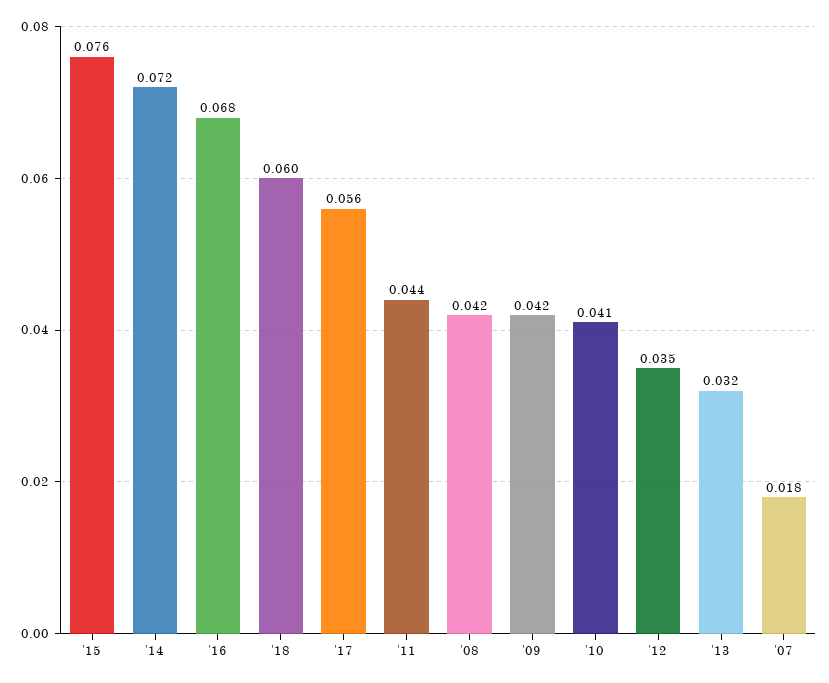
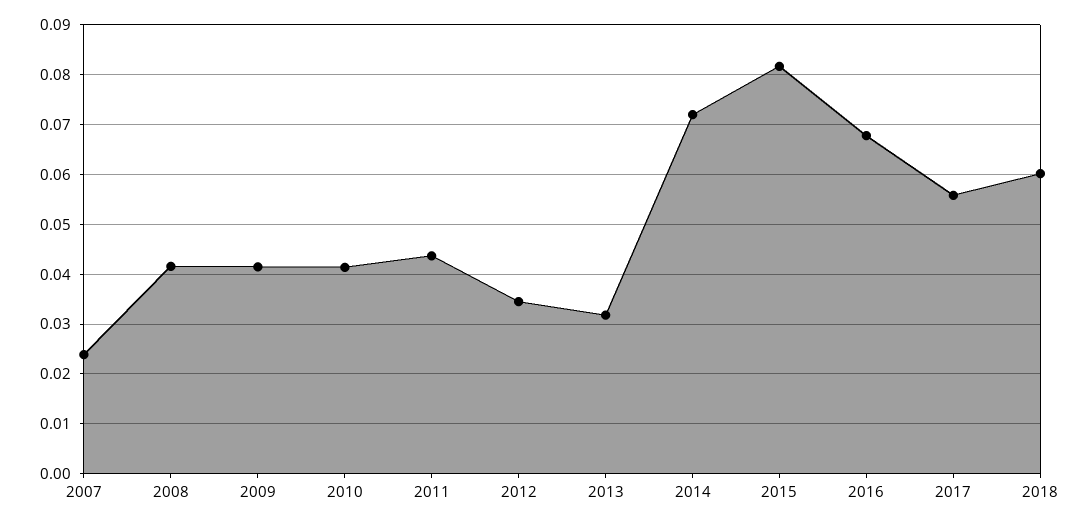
  {
-   "'15": 0.076,
+   "'15": 0.082,
    "'14": 0.072,
    "'16": 0.068,
    "'18": 0.06,
    "'17": 0.056,
    "'11": 0.044,
    "'08": 0.042,
    "'09": 0.042,
    "'10": 0.041,
    "'12": 0.035,
    "'13": 0.032,
-   "'07": 0.018
+   "'07": 0.024
  }

